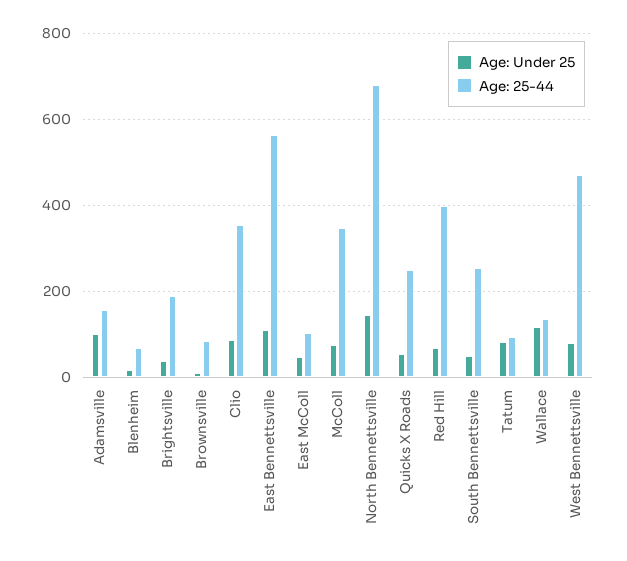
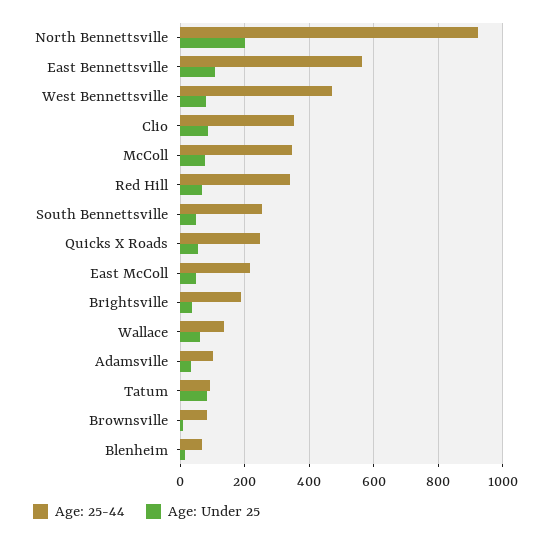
  {
    "Age: Under 25": {
-     "Adamsville": 100,
+     "Adamsville": 40,
      "Blenheim": 20,
      "Brightsville": 40,
      "Brownsville": 0,
      "Clio": 80,
      "East Bennettsville": 100,
      "East McColl": 40,
      "McColl": 80,
-     "North Bennettsville": 140,
+     "North Bennettsville": 200,
      "Quicks X Roads": 60,
      "Red Hill": 60,
      "South Bennettsville": 60,
      "Tatum": 80,
-     "Wallace": 120,
+     "Wallace": 60,
      "West Bennettsville": 80
    },
    "Age: 25-44": {
-     "Adamsville": 160,
+     "Adamsville": 100,
      "Blenheim": 60,
      "Brightsville": 200,
      "Brownsville": 80,
      "Clio": 360,
      "East Bennettsville": 560,
-     "East McColl": 100,
+     "East McColl": 220,
      "McColl": 340,
-     "North Bennettsville": 680,
+     "North Bennettsville": 920,
      "Quicks X Roads": 240,
-     "Red Hill": 400,
+     "Red Hill": 340,
      "South Bennettsville": 260,
      "Tatum": 100,
      "Wallace": 140,
      "West Bennettsville": 480
    }
  }

